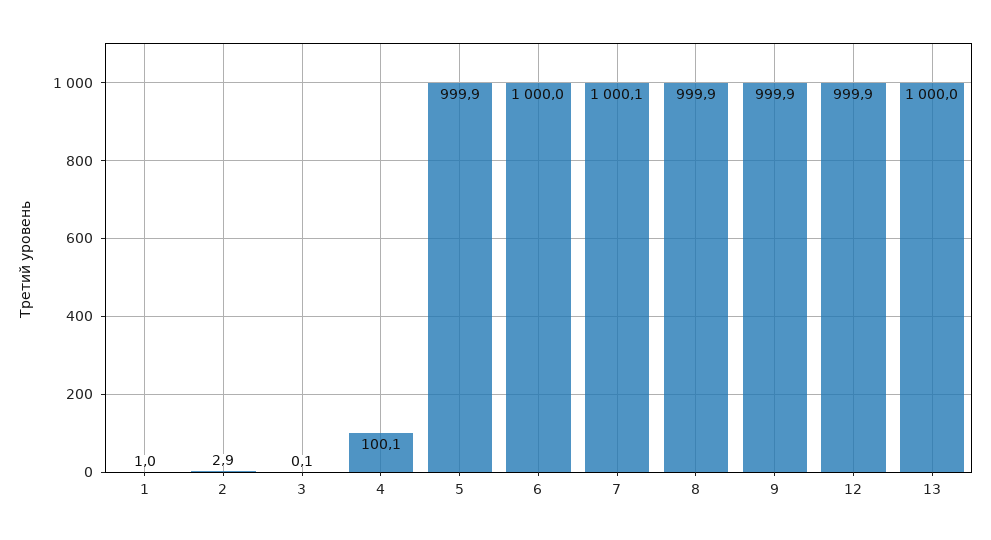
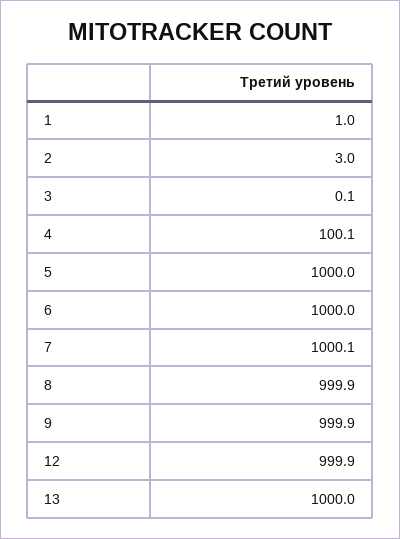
  {
    "1": 1,
-   "2": 2.9,
+   "2": 3,
    "3": 0.1,
    "4": 100.1,
-   "5": 999.9,
+   "5": 1000,
    "6": 1000,
    "7": 1000.1,
    "8": 999.9,
    "9": 999.9,
    "12": 999.9,
    "13": 1000
  }

